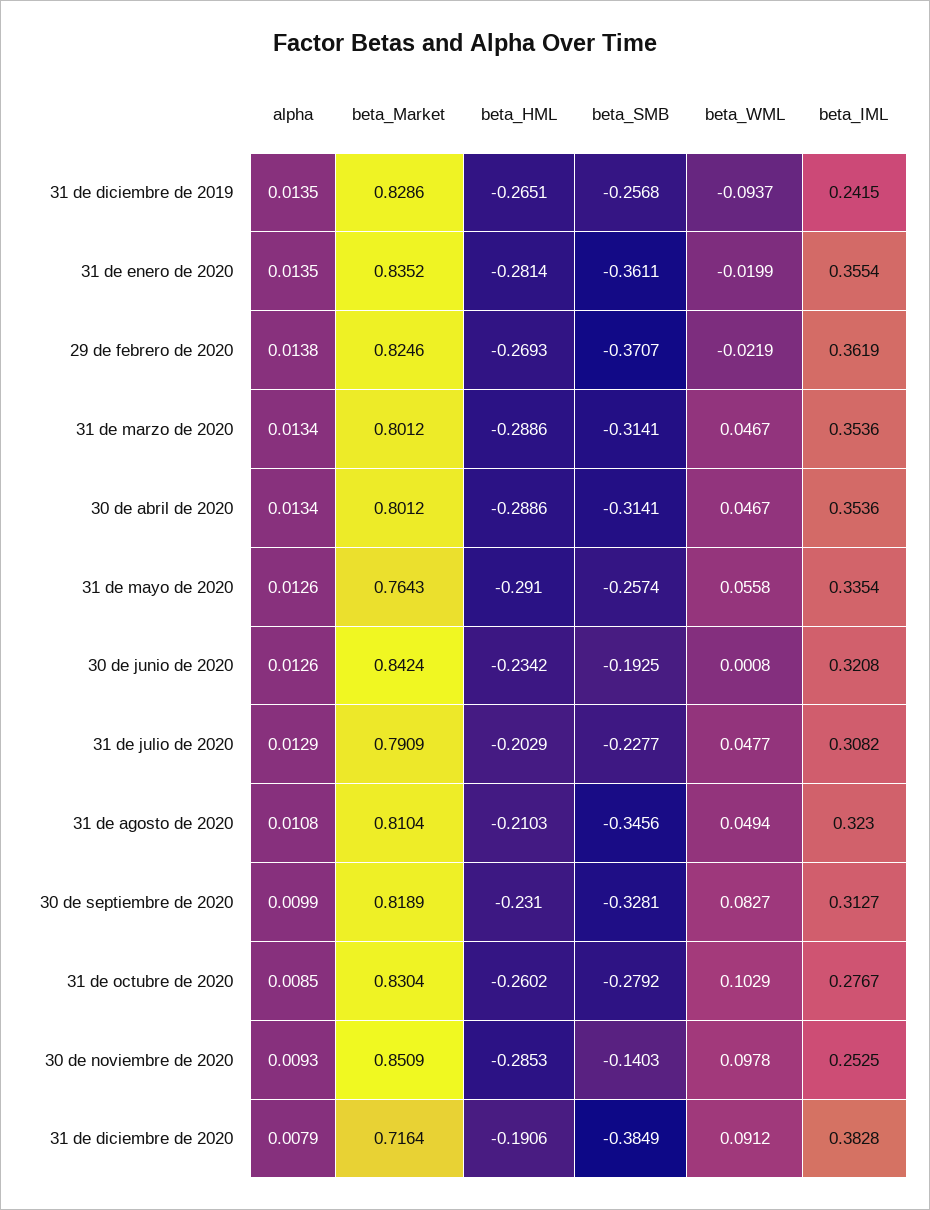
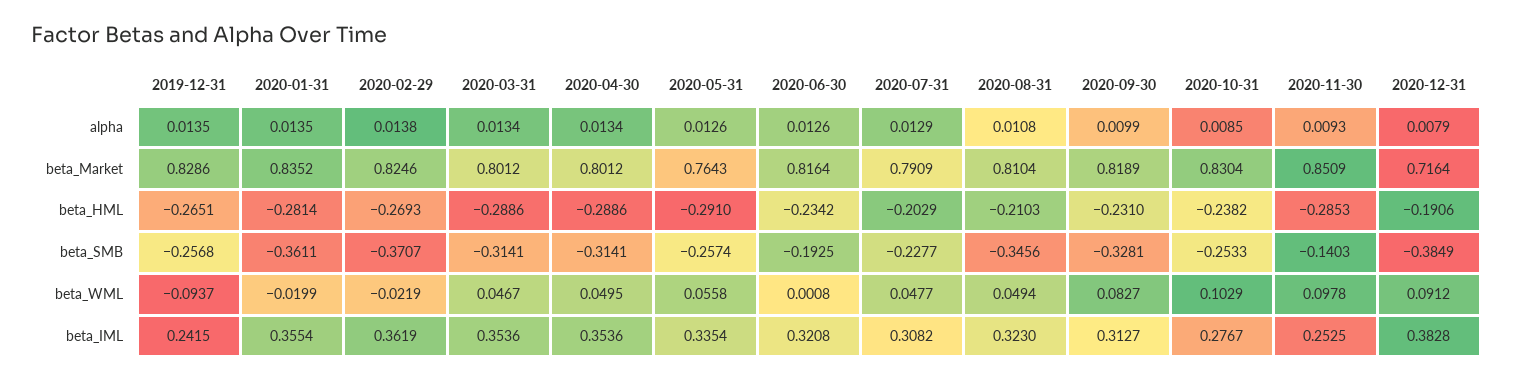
  {
    "alpha": {
      "31 de diciembre de 2019": 0.0135,
      "31 de enero de 2020": 0.0135,
      "29 de febrero de 2020": 0.0138,
      "31 de marzo de 2020": 0.0134,
      "30 de abril de 2020": 0.0134,
      "31 de mayo de 2020": 0.0126,
      "30 de junio de 2020": 0.0126,
      "31 de julio de 2020": 0.0129,
      "31 de agosto de 2020": 0.0108,
      "30 de septiembre de 2020": 0.0099,
      "31 de octubre de 2020": 0.0085,
      "30 de noviembre de 2020": 0.0093,
      "31 de diciembre de 2020": 0.0079
    },
    "beta_Market": {
      "31 de diciembre de 2019": 0.8286,
      "31 de enero de 2020": 0.8352,
      "29 de febrero de 2020": 0.8246,
      "31 de marzo de 2020": 0.8012,
      "30 de abril de 2020": 0.8012,
      "31 de mayo de 2020": 0.7643,
-     "30 de junio de 2020": 0.8424,
+     "30 de junio de 2020": 0.8164,
      "31 de julio de 2020": 0.7909,
      "31 de agosto de 2020": 0.8104,
      "30 de septiembre de 2020": 0.8189,
      "31 de octubre de 2020": 0.8304,
      "30 de noviembre de 2020": 0.8509,
      "31 de diciembre de 2020": 0.7164
    },
    "beta_HML": {
      "31 de diciembre de 2019": -0.2651,
      "31 de enero de 2020": -0.2814,
      "29 de febrero de 2020": -0.2693,
      "31 de marzo de 2020": -0.2886,
      "30 de abril de 2020": -0.2886,
      "31 de mayo de 2020": -0.291,
      "30 de junio de 2020": -0.2342,
      "31 de julio de 2020": -0.2029,
      "31 de agosto de 2020": -0.2103,
      "30 de septiembre de 2020": -0.231,
-     "31 de octubre de 2020": -0.2602,
+     "31 de octubre de 2020": -0.2382,
      "30 de noviembre de 2020": -0.2853,
      "31 de diciembre de 2020": -0.1906
    },
    "beta_SMB": {
      "31 de diciembre de 2019": -0.2568,
      "31 de enero de 2020": -0.3611,
      "29 de febrero de 2020": -0.3707,
      "31 de marzo de 2020": -0.3141,
      "30 de abril de 2020": -0.3141,
      "31 de mayo de 2020": -0.2574,
      "30 de junio de 2020": -0.1925,
      "31 de julio de 2020": -0.2277,
      "31 de agosto de 2020": -0.3456,
      "30 de septiembre de 2020": -0.3281,
-     "31 de octubre de 2020": -0.2792,
+     "31 de octubre de 2020": -0.2533,
      "30 de noviembre de 2020": -0.1403,
      "31 de diciembre de 2020": -0.3849
    },
    "beta_WML": {
      "31 de diciembre de 2019": -0.0937,
      "31 de enero de 2020": -0.0199,
      "29 de febrero de 2020": -0.0219,
      "31 de marzo de 2020": 0.0467,
-     "30 de abril de 2020": 0.0467,
+     "30 de abril de 2020": 0.0495,
      "31 de mayo de 2020": 0.0558,
      "30 de junio de 2020": 0.0008,
      "31 de julio de 2020": 0.0477,
      "31 de agosto de 2020": 0.0494,
      "30 de septiembre de 2020": 0.0827,
      "31 de octubre de 2020": 0.1029,
      "30 de noviembre de 2020": 0.0978,
      "31 de diciembre de 2020": 0.0912
    },
    "beta_IML": {
      "31 de diciembre de 2019": 0.2415,
      "31 de enero de 2020": 0.3554,
      "29 de febrero de 2020": 0.3619,
      "31 de marzo de 2020": 0.3536,
      "30 de abril de 2020": 0.3536,
      "31 de mayo de 2020": 0.3354,
      "30 de junio de 2020": 0.3208,
      "31 de julio de 2020": 0.3082,
      "31 de agosto de 2020": 0.323,
      "30 de septiembre de 2020": 0.3127,
      "31 de octubre de 2020": 0.2767,
      "30 de noviembre de 2020": 0.2525,
      "31 de diciembre de 2020": 0.3828
    }
  }

